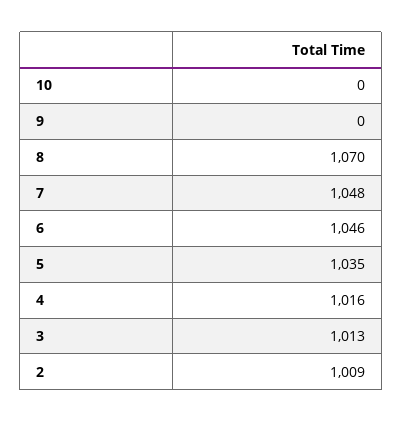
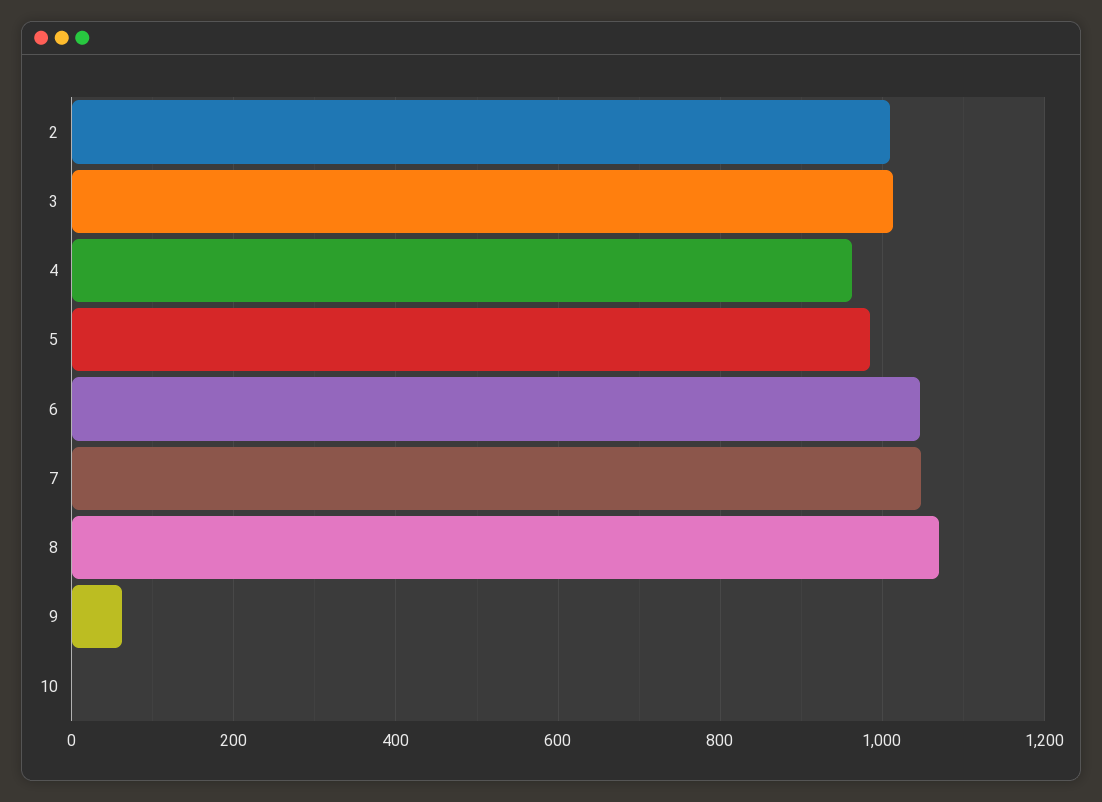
  {
    "10": 0,
-   "9": 0,
+   "9": 60,
    "8": 1070,
    "7": 1048,
    "6": 1046,
-   "5": 1035,
+   "5": 980,
-   "4": 1016,
+   "4": 960,
    "3": 1013,
    "2": 1009
  }

